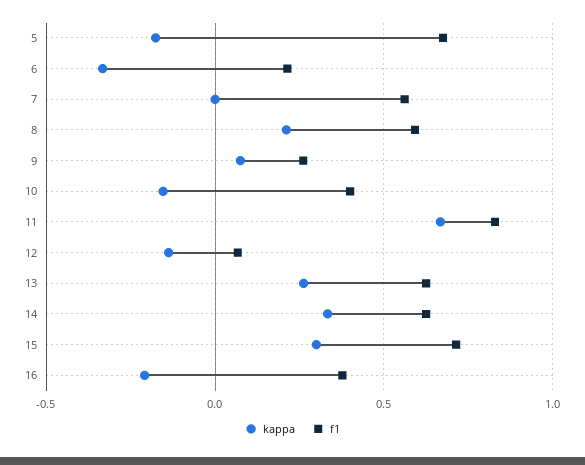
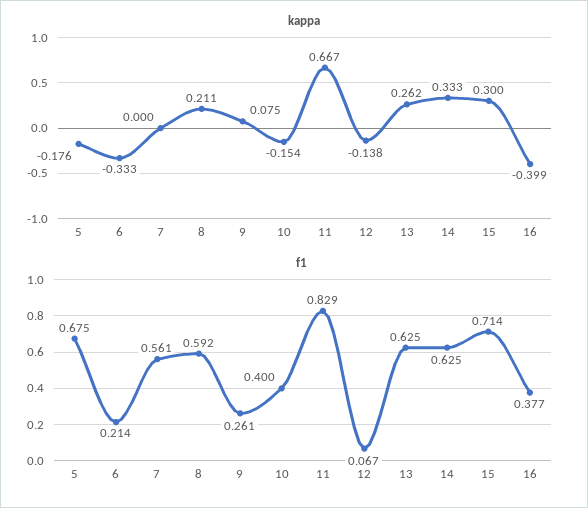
  {
    "kappa": {
      "5": -0.176,
      "6": -0.333,
      "7": 0,
      "8": 0.211,
      "9": 0.075,
      "10": -0.154,
      "11": 0.667,
      "12": -0.138,
      "13": 0.262,
      "14": 0.333,
      "15": 0.3,
-     "16": -0.2
+     "16": -0.399
    },
    "f1": {
      "5": 0.675,
      "6": 0.214,
      "7": 0.561,
      "8": 0.592,
      "9": 0.261,
      "10": 0.4,
      "11": 0.829,
      "12": 0.067,
      "13": 0.625,
      "14": 0.625,
      "15": 0.714,
      "16": 0.377
    }
  }

